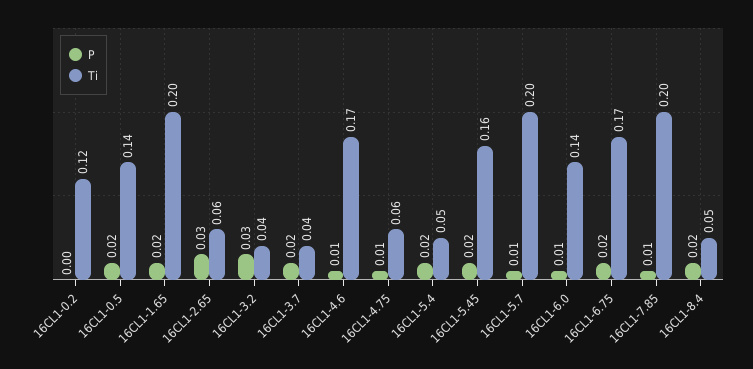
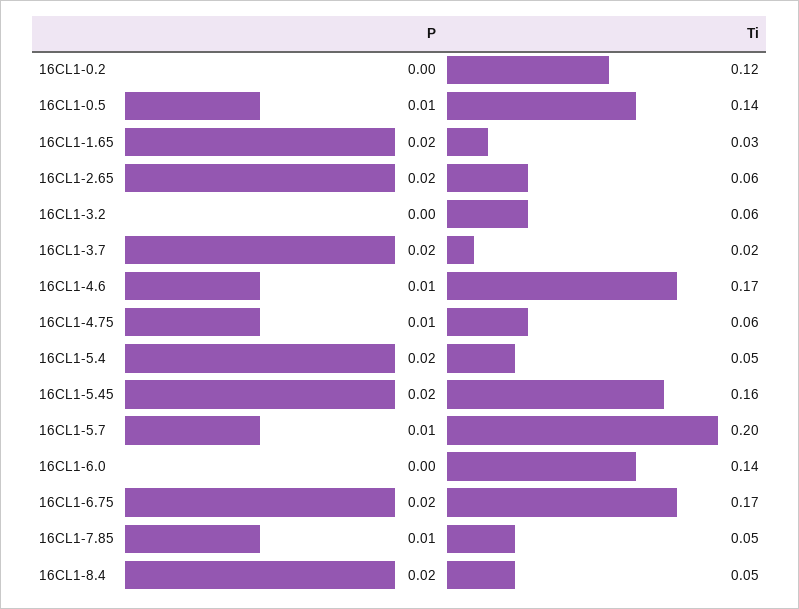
  {
    "P": {
      "16CL1-0.2": 0,
-     "16CL1-0.5": 0.02,
+     "16CL1-0.5": 0.01,
      "16CL1-1.65": 0.02,
-     "16CL1-2.65": 0.03,
+     "16CL1-2.65": 0.02,
-     "16CL1-3.2": 0.03,
+     "16CL1-3.2": 0,
      "16CL1-3.7": 0.02,
      "16CL1-4.6": 0.01,
      "16CL1-4.75": 0.01,
      "16CL1-5.4": 0.02,
      "16CL1-5.45": 0.02,
      "16CL1-5.7": 0.01,
-     "16CL1-6.0": 0.01,
+     "16CL1-6.0": 0,
      "16CL1-6.75": 0.02,
      "16CL1-7.85": 0.01,
      "16CL1-8.4": 0.02
    },
    "Ti": {
      "16CL1-0.2": 0.12,
      "16CL1-0.5": 0.14,
-     "16CL1-1.65": 0.2,
+     "16CL1-1.65": 0.03,
      "16CL1-2.65": 0.06,
-     "16CL1-3.2": 0.04,
+     "16CL1-3.2": 0.06,
-     "16CL1-3.7": 0.04,
+     "16CL1-3.7": 0.02,
      "16CL1-4.6": 0.17,
      "16CL1-4.75": 0.06,
      "16CL1-5.4": 0.05,
      "16CL1-5.45": 0.16,
      "16CL1-5.7": 0.2,
      "16CL1-6.0": 0.14,
      "16CL1-6.75": 0.17,
-     "16CL1-7.85": 0.2,
+     "16CL1-7.85": 0.05,
      "16CL1-8.4": 0.05
    }
  }

